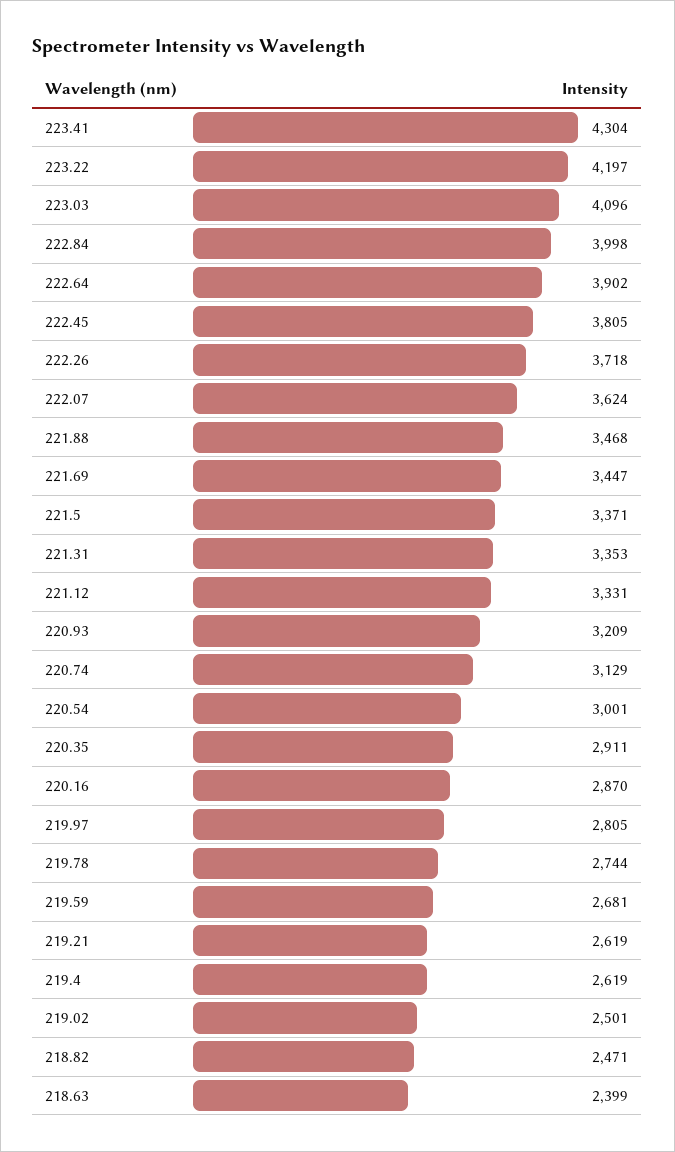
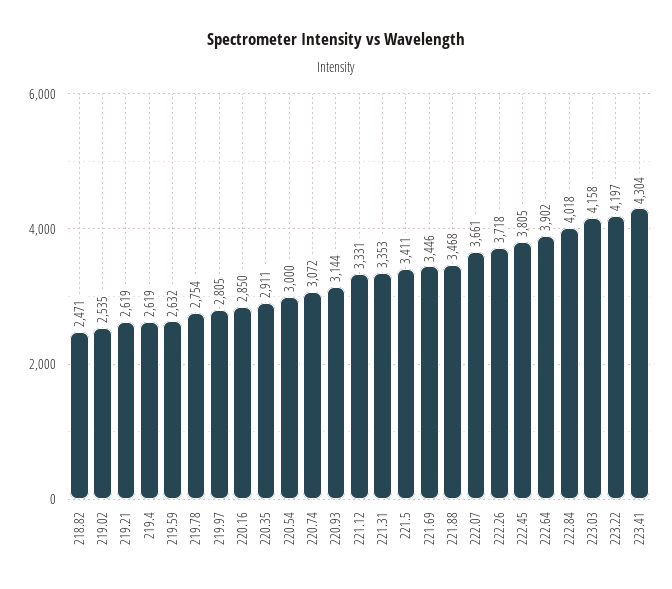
  {
    "223.41": 4304,
    "223.22": 4197,
-   "223.03": 4096,
+   "223.03": 4158,
-   "222.84": 3998,
+   "222.84": 4018,
    "222.64": 3902,
    "222.45": 3805,
    "222.26": 3718,
-   "222.07": 3624,
+   "222.07": 3661,
    "221.88": 3468,
-   "221.69": 3447,
+   "221.69": 3446,
-   "221.5": 3371,
+   "221.5": 3411,
    "221.31": 3353,
    "221.12": 3331,
-   "220.93": 3209,
+   "220.93": 3144,
-   "220.74": 3129,
+   "220.74": 3072,
-   "220.54": 3001,
+   "220.54": 3000,
    "220.35": 2911,
-   "220.16": 2870,
+   "220.16": 2850,
    "219.97": 2805,
-   "219.78": 2744,
+   "219.78": 2754,
-   "219.59": 2681,
+   "219.59": 2632,
    "219.21": 2619,
    "219.4": 2619,
-   "219.02": 2501,
+   "219.02": 2535,
-   "218.82": 2471,
+   "218.82": 2471
-   "218.63": 2399
  }

